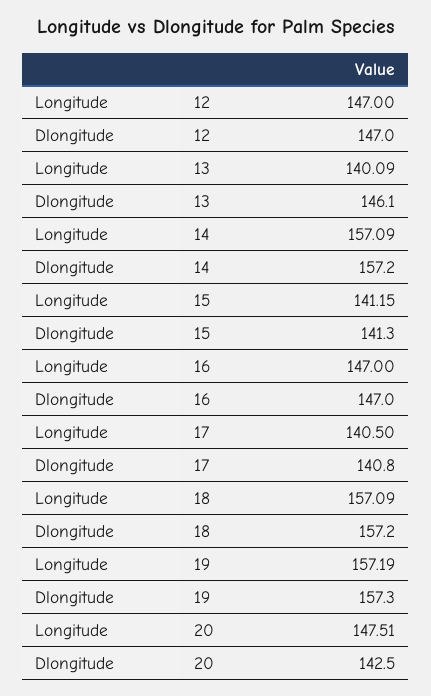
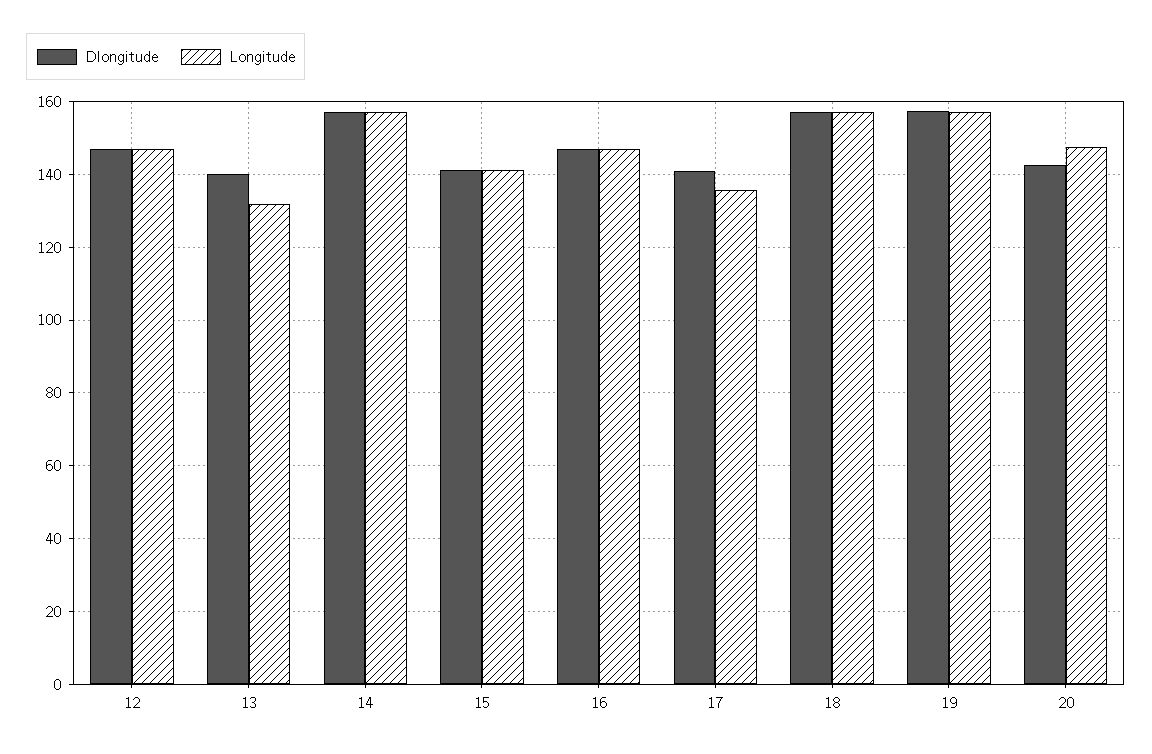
  {
    "Longitude": {
      "12": 147,
-     "13": 140.09,
+     "13": 132,
      "14": 157.09,
      "15": 141.15,
      "16": 147,
-     "17": 140.5,
+     "17": 136,
      "18": 157.09,
      "19": 157.19,
      "20": 147.51
    },
    "Dlongitude": {
      "12": 147,
-     "13": 146.1,
+     "13": 140,
      "14": 157.2,
      "15": 141.3,
      "16": 147,
      "17": 140.8,
      "18": 157.2,
      "19": 157.3,
      "20": 142.5
    }
  }

